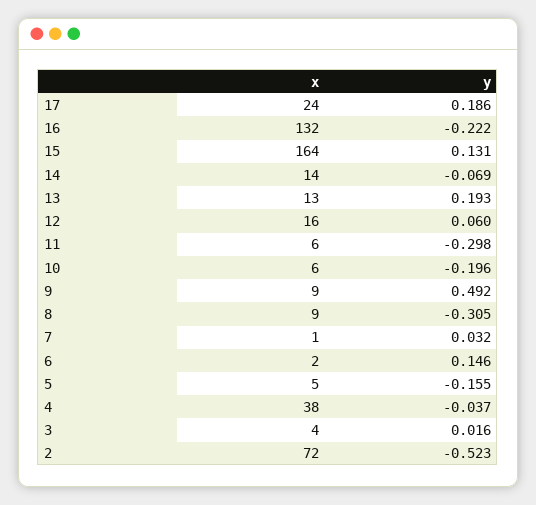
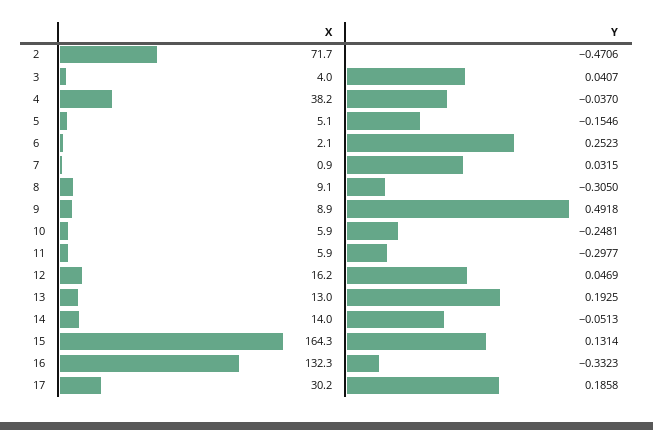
  {
    "x": {
-     "17": 24,
+     "17": 30.2,
      "16": 132.3,
      "15": 164.3,
      "14": 14,
      "13": 13,
      "12": 16.2,
      "11": 5.9,
      "10": 5.9,
      "9": 8.9,
      "8": 9.1,
      "7": 0.9,
      "6": 2.1,
      "5": 5.1,
      "4": 38.2,
      "3": 4,
      "2": 71.7
    },
    "y": {
      "17": 0.1858,
-     "16": -0.222,
+     "16": -0.3323,
      "15": 0.1314,
-     "14": -0.069,
+     "14": -0.0513,
      "13": 0.1925,
-     "12": 0.06,
+     "12": 0.0469,
      "11": -0.2977,
-     "10": -0.196,
+     "10": -0.2481,
      "9": 0.4918,
      "8": -0.305,
      "7": 0.0315,
-     "6": 0.146,
+     "6": 0.2523,
      "5": -0.1546,
      "4": -0.037,
-     "3": 0.016,
+     "3": 0.0407,
-     "2": -0.523
+     "2": -0.4706
    }
  }

